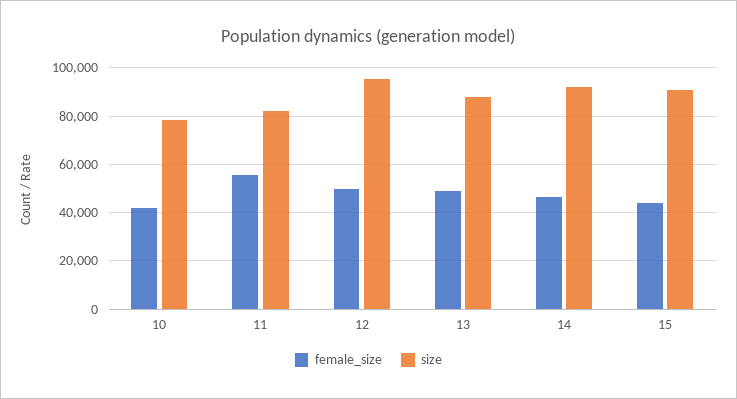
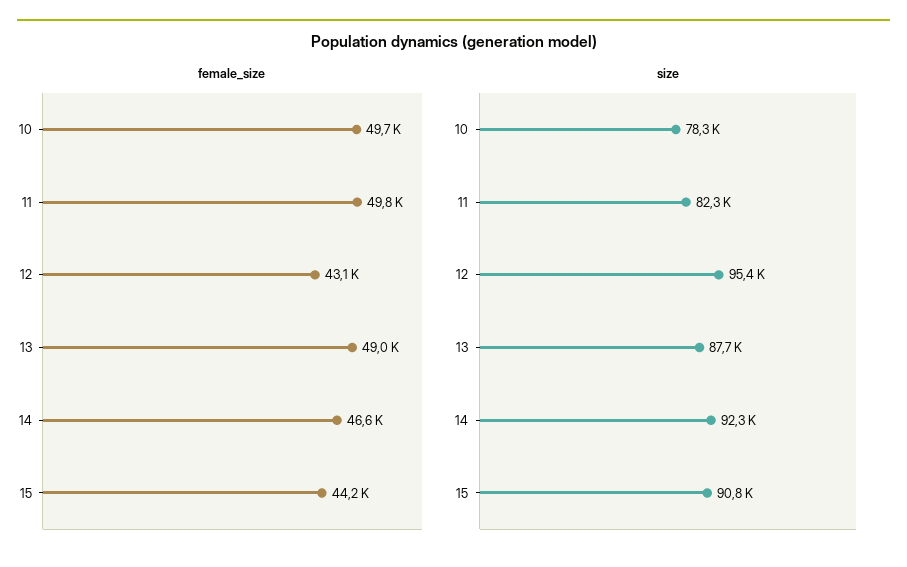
  {
    "female_size": {
-     "10": 42500,
+     "10": 49700,
-     "11": 55000,
+     "11": 49800,
-     "12": 50000,
+     "12": 43100,
      "13": 49000,
      "14": 46600,
      "15": 44200
    },
    "size": {
      "10": 78300,
      "11": 82300,
      "12": 95400,
      "13": 87700,
      "14": 92300,
      "15": 90800
    }
  }

